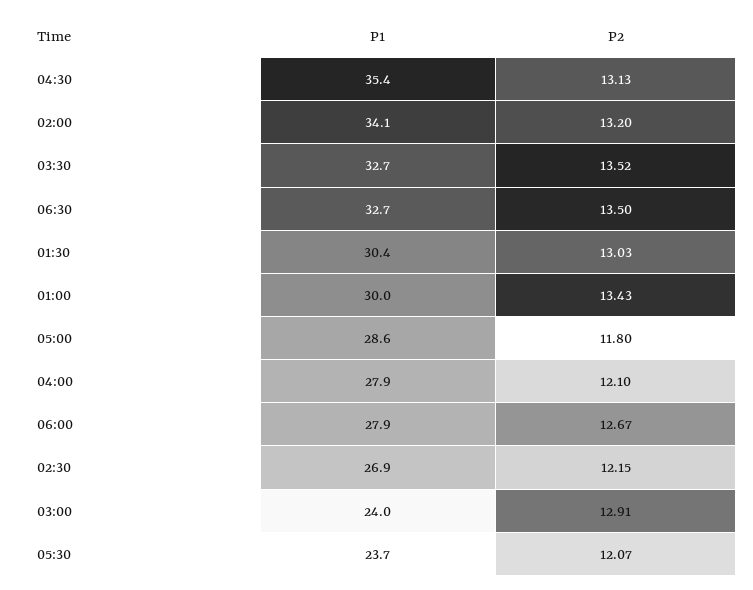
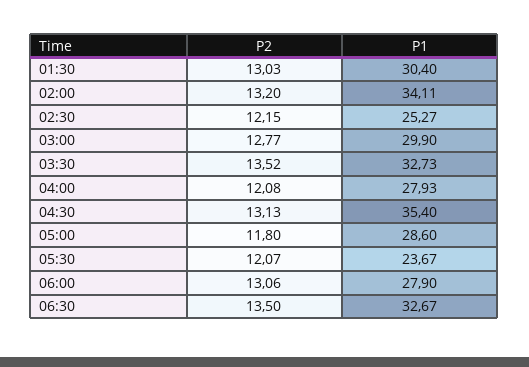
  {
    "P1": {
      "04:30": 35.4,
      "02:00": 34.11,
      "03:30": 32.73,
      "06:30": 32.67,
      "01:30": 30.4,
-     "01:00": 30,
      "05:00": 28.6,
      "04:00": 27.93,
      "06:00": 27.9,
-     "02:30": 26.9,
+     "02:30": 25.27,
-     "03:00": 24,
+     "03:00": 29.9,
      "05:30": 23.67
    },
    "P2": {
      "04:30": 13.13,
      "02:00": 13.2,
      "03:30": 13.52,
      "06:30": 13.5,
      "01:30": 13.03,
-     "01:00": 13.43,
      "05:00": 11.8,
-     "04:00": 12.1,
+     "04:00": 12.08,
-     "06:00": 12.67,
+     "06:00": 13.06,
      "02:30": 12.15,
-     "03:00": 12.91,
+     "03:00": 12.77,
      "05:30": 12.07
    }
  }

